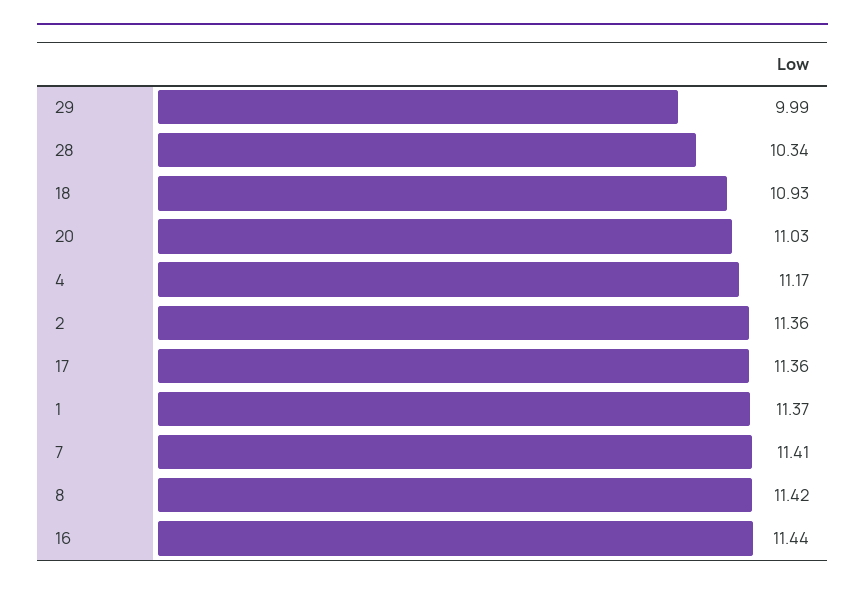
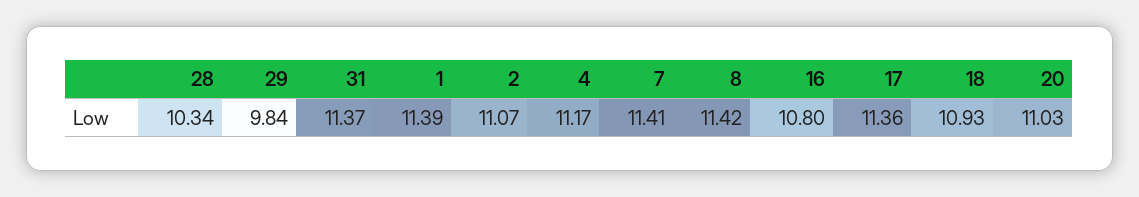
  {
-   "29": 9.99,
+   "29": 9.84,
    "28": 10.34,
    "18": 10.93,
    "20": 11.03,
    "4": 11.17,
-   "2": 11.36,
+   "2": 11.07,
    "17": 11.36,
-   "1": 11.37,
+   "1": 11.39,
    "7": 11.41,
    "8": 11.42,
-   "16": 11.44
+   "16": 10.8,
+   "31": 11.37
  }

